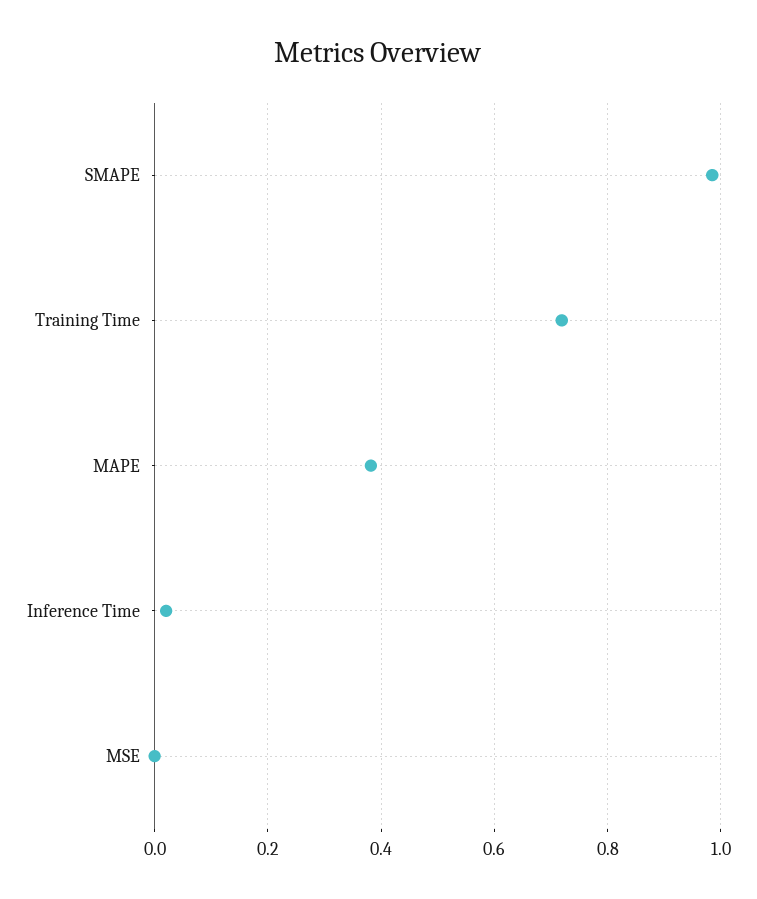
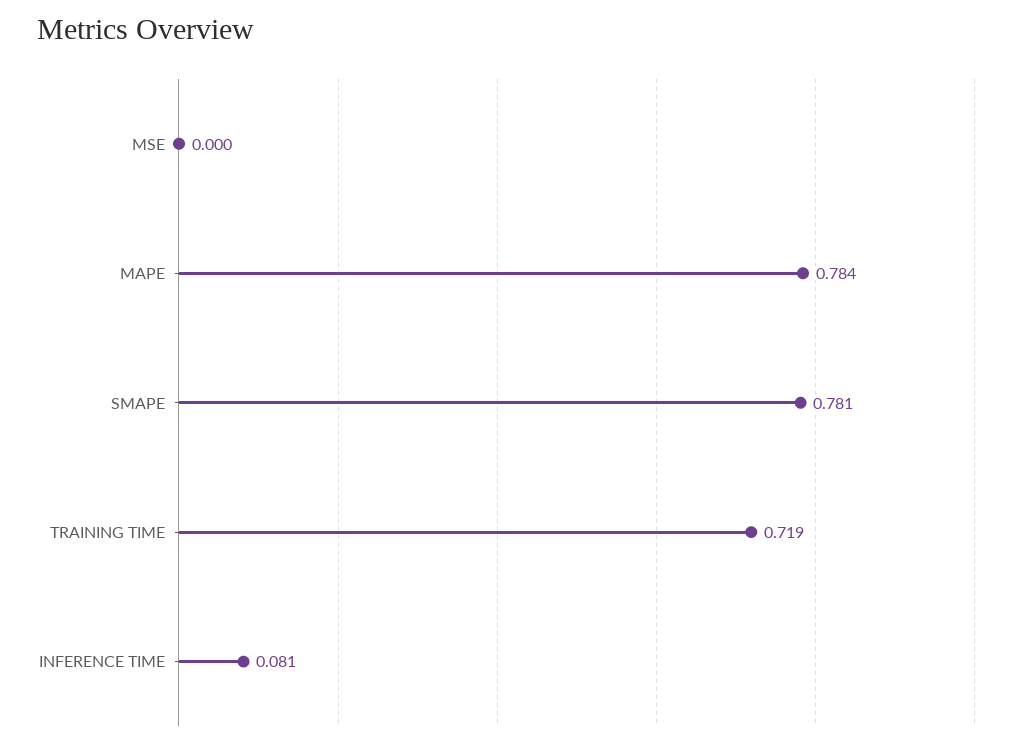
  {
-   "SMAPE": 0.98,
+   "SMAPE": 0.781,
    "Training Time": 0.719,
-   "MAPE": 0.38,
+   "MAPE": 0.784,
-   "Inference Time": 0.02,
+   "Inference Time": 0.081,
    "MSE": 0
  }

